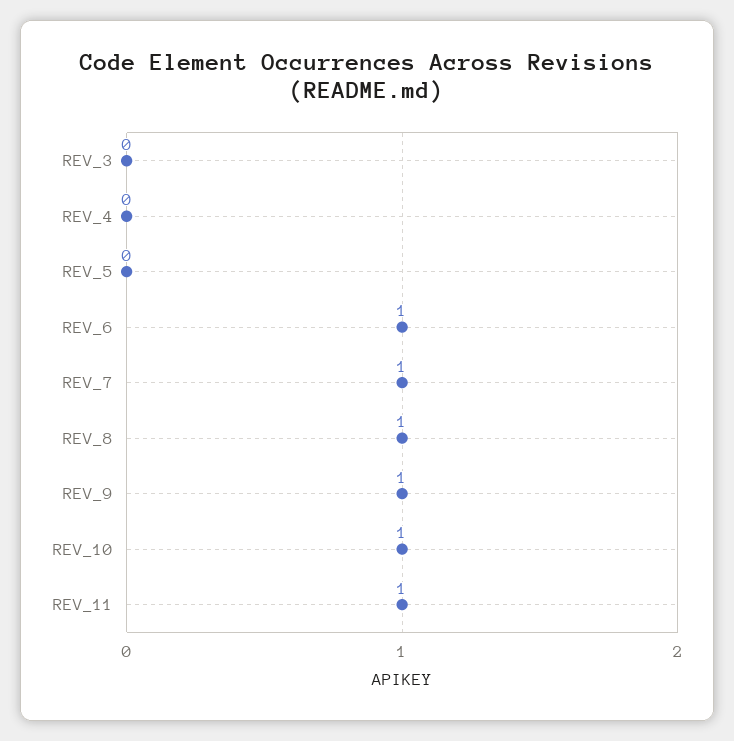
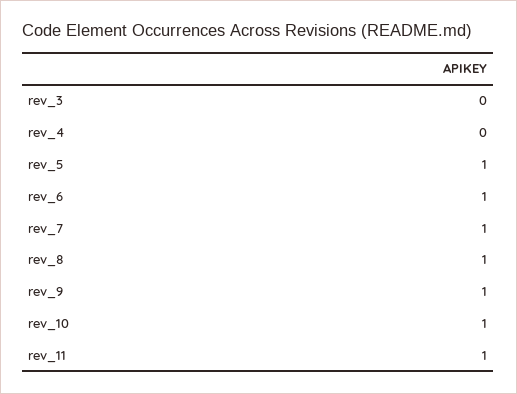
  {
    "REV_3": 0,
    "REV_4": 0,
-   "REV_5": 0,
+   "REV_5": 1,
    "REV_6": 1,
    "REV_7": 1,
    "REV_8": 1,
    "REV_9": 1,
    "REV_10": 1,
    "REV_11": 1
  }

